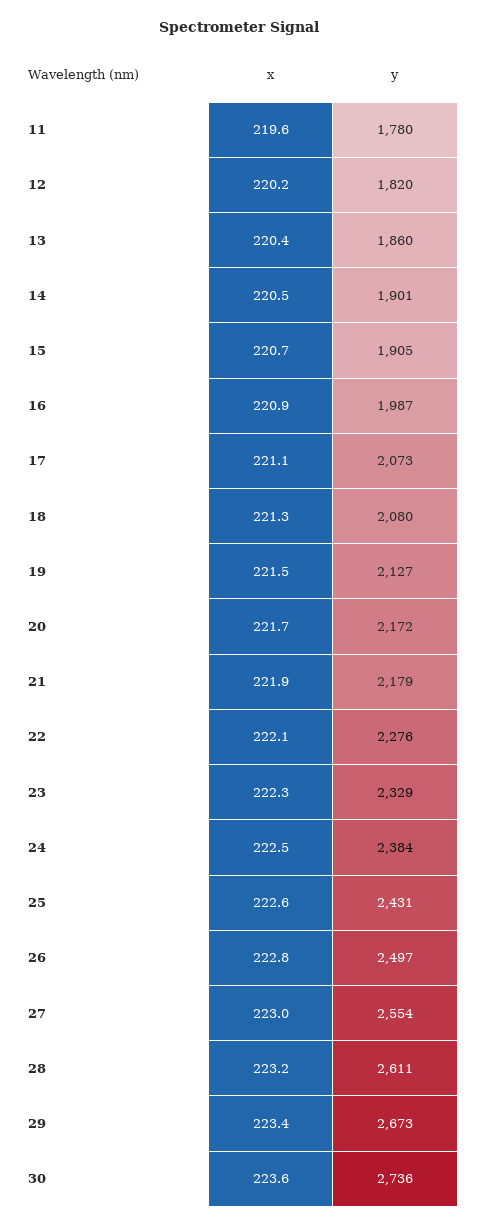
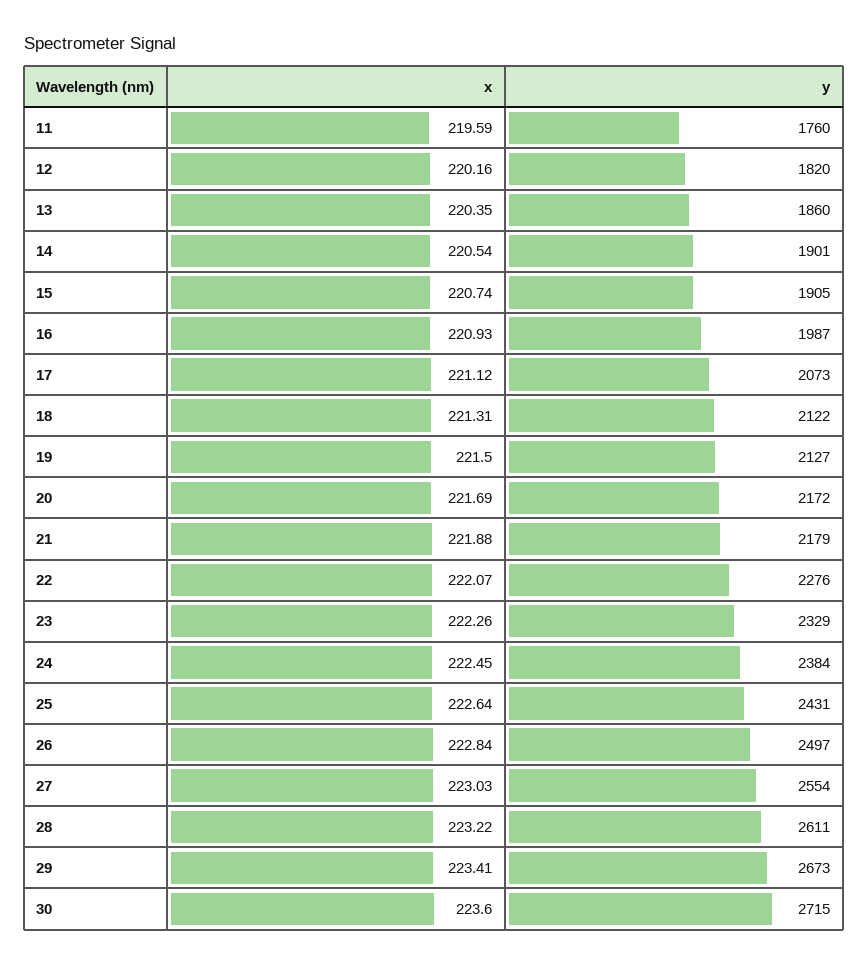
  {
    "x": {
      "11": 219.59,
      "12": 220.16,
      "13": 220.35,
      "14": 220.54,
      "15": 220.74,
      "16": 220.93,
      "17": 221.12,
      "18": 221.31,
      "19": 221.5,
      "20": 221.69,
      "21": 221.88,
      "22": 222.07,
      "23": 222.26,
      "24": 222.45,
      "25": 222.64,
      "26": 222.84,
      "27": 223.03,
      "28": 223.22,
      "29": 223.41,
      "30": 223.6
    },
    "y": {
-     "11": 1780,
+     "11": 1760,
      "12": 1820,
      "13": 1860,
      "14": 1901,
      "15": 1905,
      "16": 1987,
      "17": 2073,
-     "18": 2080,
+     "18": 2122,
      "19": 2127,
      "20": 2172,
      "21": 2179,
      "22": 2276,
      "23": 2329,
      "24": 2384,
      "25": 2431,
      "26": 2497,
      "27": 2554,
      "28": 2611,
      "29": 2673,
-     "30": 2736
+     "30": 2715
    }
  }

